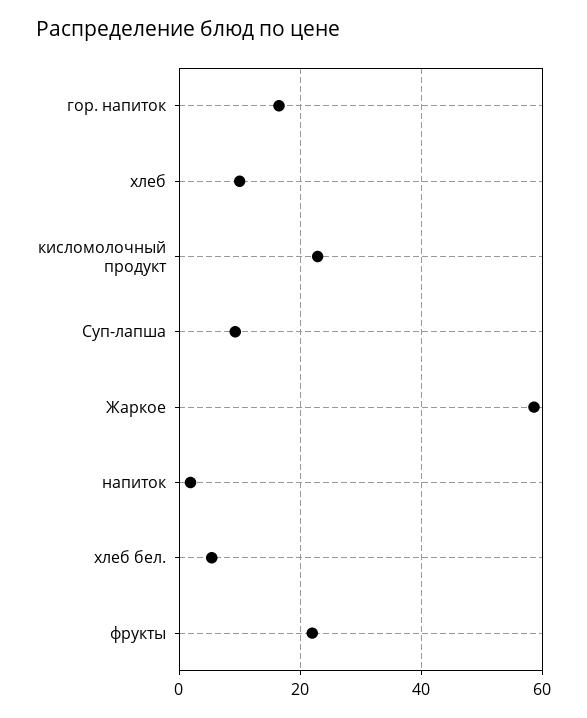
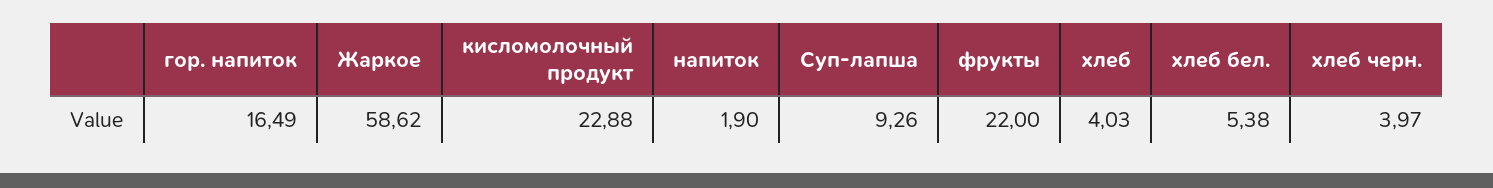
  {
    "гор. напиток": 16.49,
-   "хлеб": 10,
+   "хлеб": 4.03,
    "кисломолочный продукт": 22.88,
    "Суп-лапша": 9.26,
    "Жаркое": 58.62,
    "напиток": 1.9,
    "хлеб бел.": 5.38,
-   "фрукты": 22
+   "фрукты": 22,
+   "хлеб черн.": 3.97
  }

